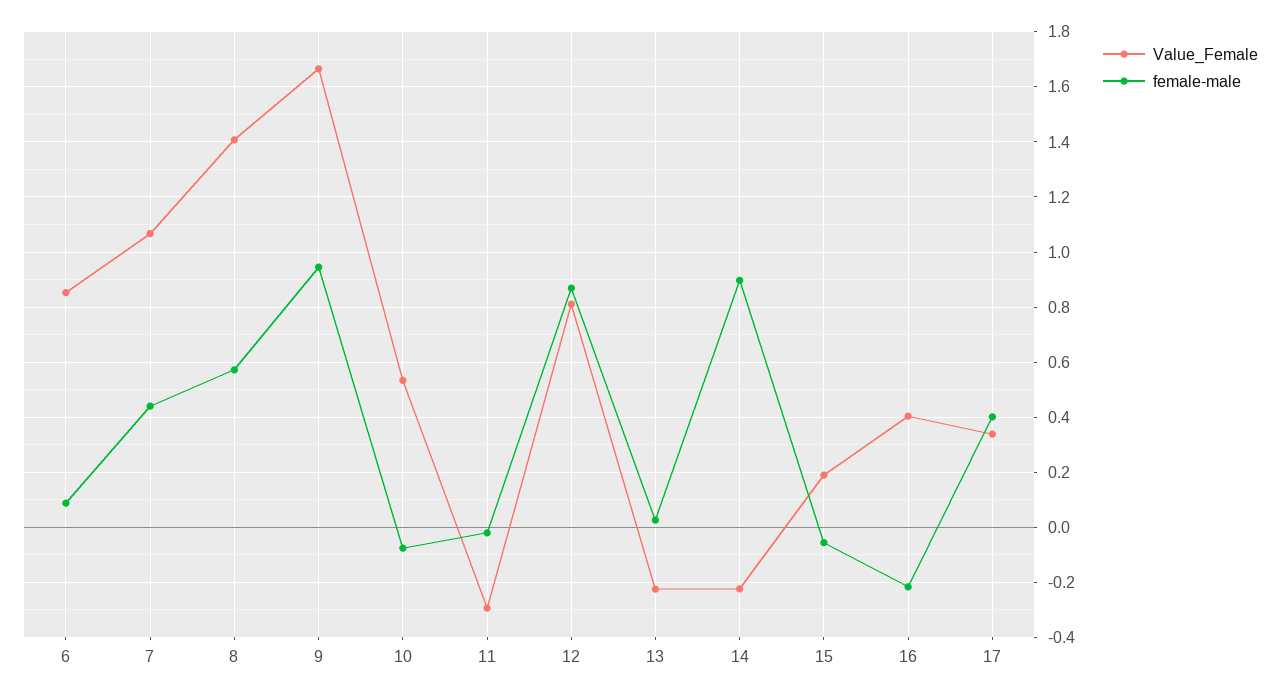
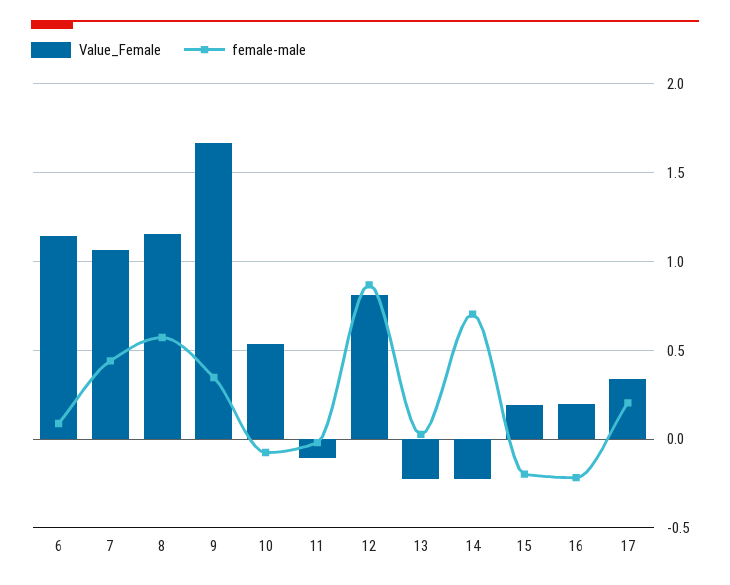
  {
    "Value_Female": {
-     "6": 0.85,
+     "6": 1.15,
      "7": 1.075,
-     "8": 1.4,
+     "8": 1.15,
      "9": 1.675,
      "10": 0.525,
-     "11": -0.3,
+     "11": -0.1,
      "12": 0.8,
      "13": -0.225,
      "14": -0.225,
      "15": 0.2,
-     "16": 0.4,
+     "16": 0.2,
      "17": 0.35
    },
    "female-male": {
      "6": 0.1,
      "7": 0.45,
      "8": 0.575,
-     "9": 0.95,
+     "9": 0.35,
      "10": -0.075,
      "11": -0.025,
      "12": 0.875,
      "13": 0.025,
-     "14": 0.9,
+     "14": 0.7,
-     "15": -0.05,
+     "15": -0.2,
      "16": -0.225,
-     "17": 0.4
+     "17": 0.2
    }
  }

